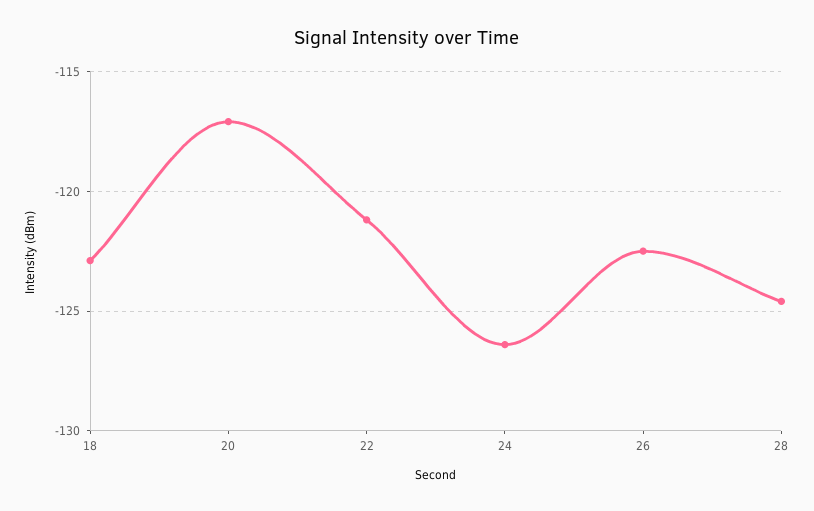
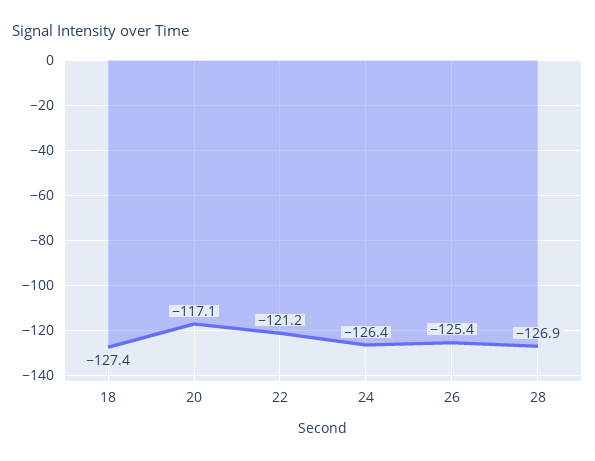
  {
-   "18": -123,
+   "18": -127.4,
    "20": -117.1,
    "22": -121.2,
    "24": -126.4,
-   "26": -122.5,
+   "26": -125.4,
-   "28": -124.5
+   "28": -126.9
  }

